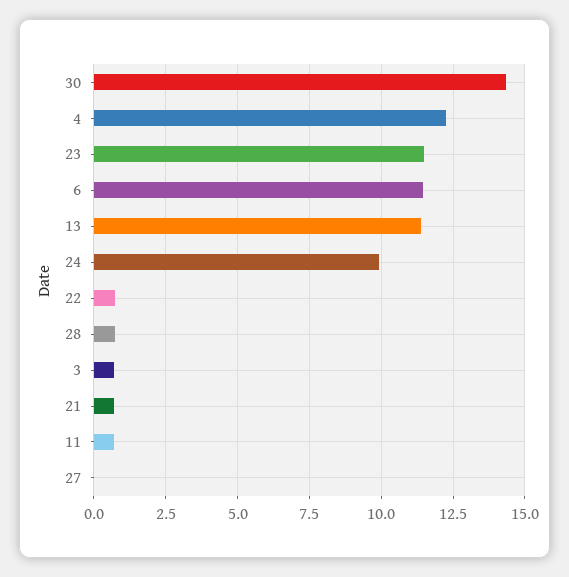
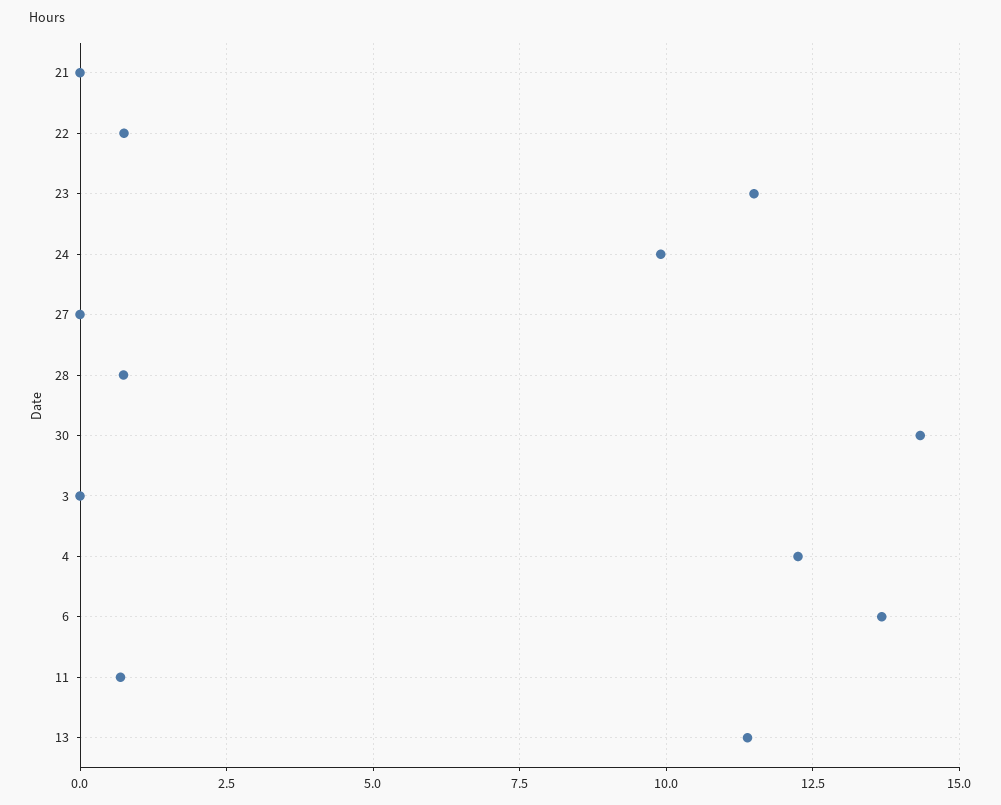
  {
    "30": 14.25,
    "4": 12.25,
    "23": 11.5,
-   "6": 11.5,
+   "6": 13.75,
    "13": 11.5,
    "24": 10,
    "22": 0.75,
    "28": 0.75,
-   "3": 0.75,
+   "3": 0,
-   "21": 0.75,
+   "21": 0,
    "11": 0.75,
    "27": 0
  }

